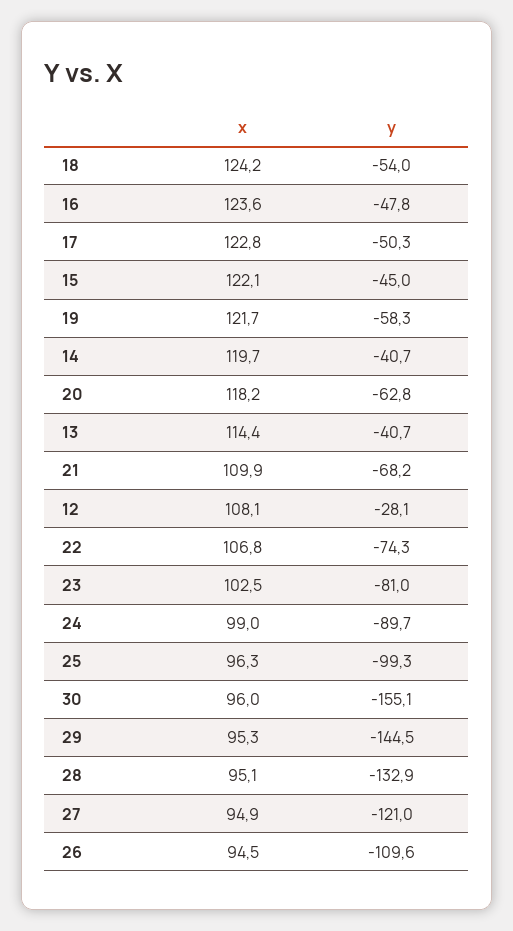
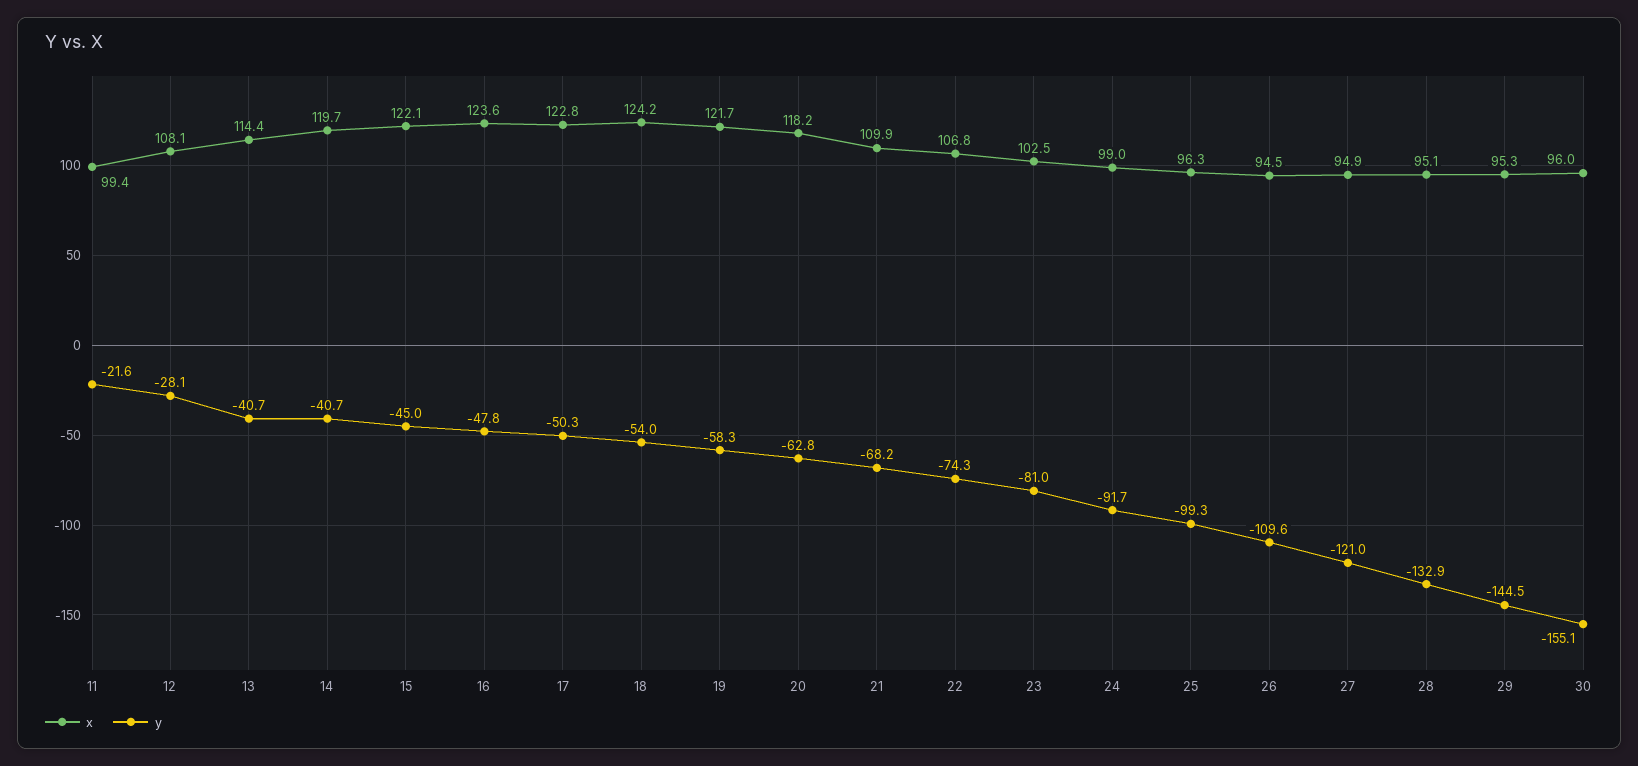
  {
    "x": {
      "18": 124.2,
      "16": 123.6,
      "17": 122.8,
      "15": 122.1,
      "19": 121.7,
      "14": 119.7,
      "20": 118.2,
      "13": 114.4,
      "21": 109.9,
      "12": 108.1,
      "22": 106.8,
      "23": 102.5,
      "24": 99,
      "25": 96.3,
      "30": 96,
      "29": 95.3,
      "28": 95.1,
      "27": 94.9,
-     "26": 94.5
+     "26": 94.5,
+     "11": 99.4
    },
    "y": {
      "18": -54,
      "16": -47.8,
      "17": -50.3,
      "15": -45,
      "19": -58.3,
      "14": -40.7,
      "20": -62.8,
      "13": -40.7,
      "21": -68.2,
      "12": -28.1,
      "22": -74.3,
      "23": -81,
-     "24": -89.7,
+     "24": -91.7,
      "25": -99.3,
      "30": -155.1,
      "29": -144.5,
      "28": -132.9,
      "27": -121,
-     "26": -109.6
+     "26": -109.6,
+     "11": -21.6
    }
  }

